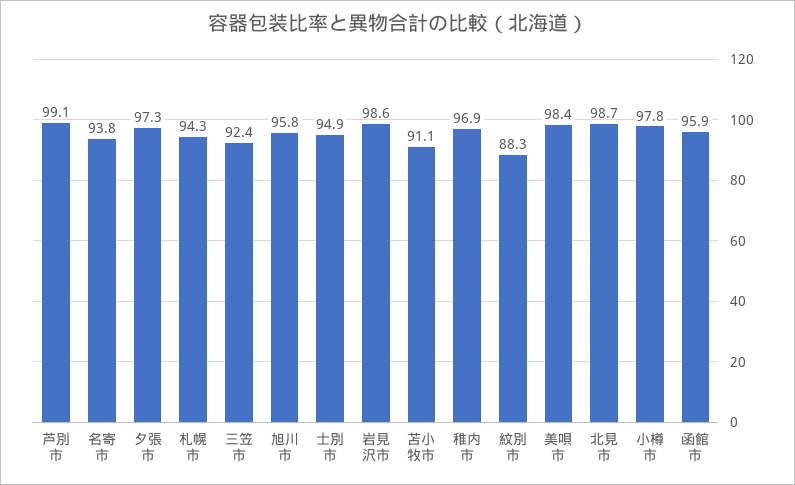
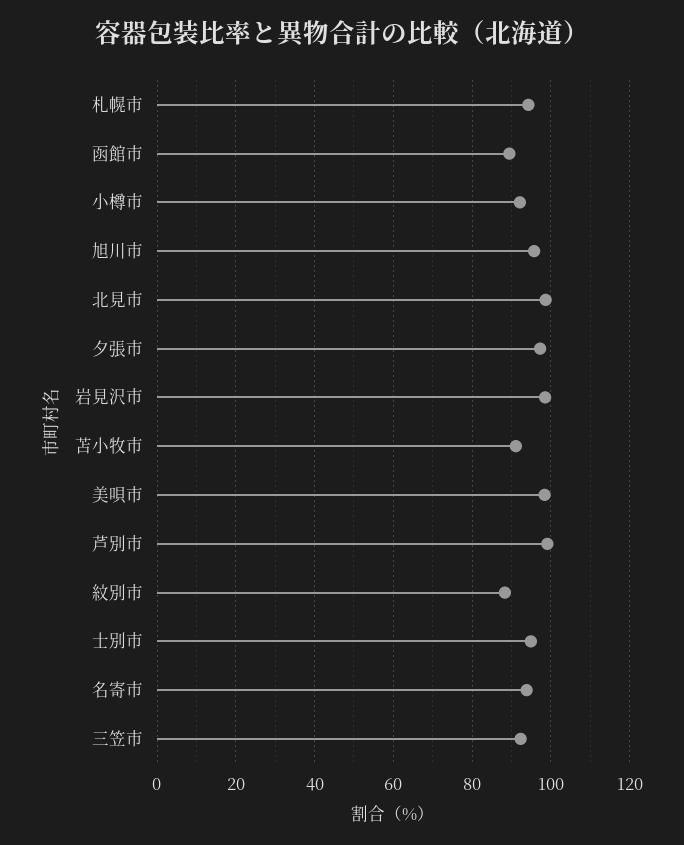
  {
    "芦別市": 99.1,
    "名寄市": 93.8,
    "夕張市": 97.3,
    "札幌市": 94.3,
    "三笠市": 92.4,
    "旭川市": 95.8,
    "士別市": 94.9,
    "岩見沢市": 98.6,
    "苫小牧市": 91.1,
-   "稚内市": 96.9,
    "紋別市": 88.3,
    "美唄市": 98.4,
    "北見市": 98.7,
-   "小樽市": 97.8,
+   "小樽市": 92,
-   "函館市": 95.9
+   "函館市": 90
  }

